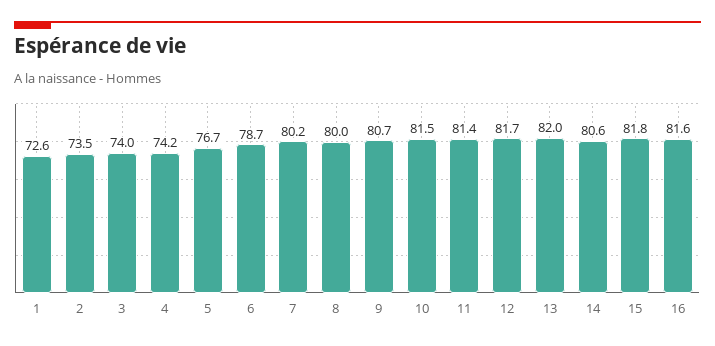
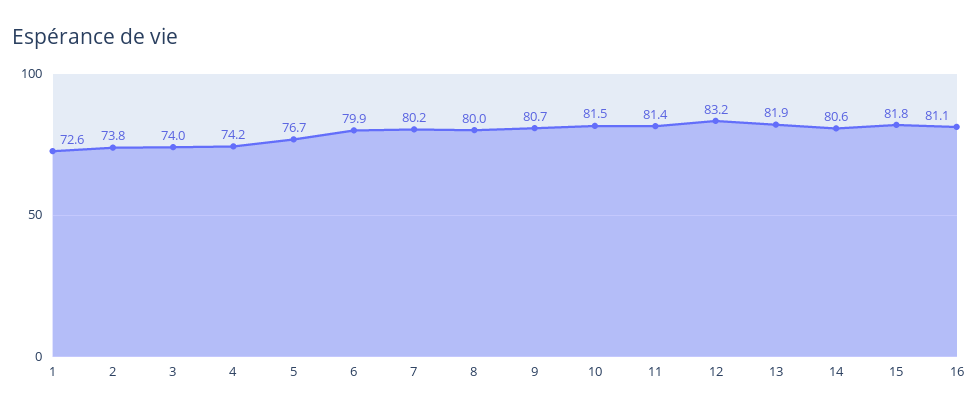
  {
    "1": 72.6,
-   "2": 73.5,
+   "2": 73.8,
    "3": 74,
    "4": 74.2,
    "5": 76.7,
-   "6": 78.7,
+   "6": 79.9,
    "7": 80.2,
    "8": 80,
    "9": 80.7,
    "10": 81.5,
    "11": 81.4,
-   "12": 81.7,
+   "12": 83.2,
-   "13": 82,
+   "13": 81.9,
    "14": 80.6,
    "15": 81.8,
-   "16": 81.6
+   "16": 81.1
  }

